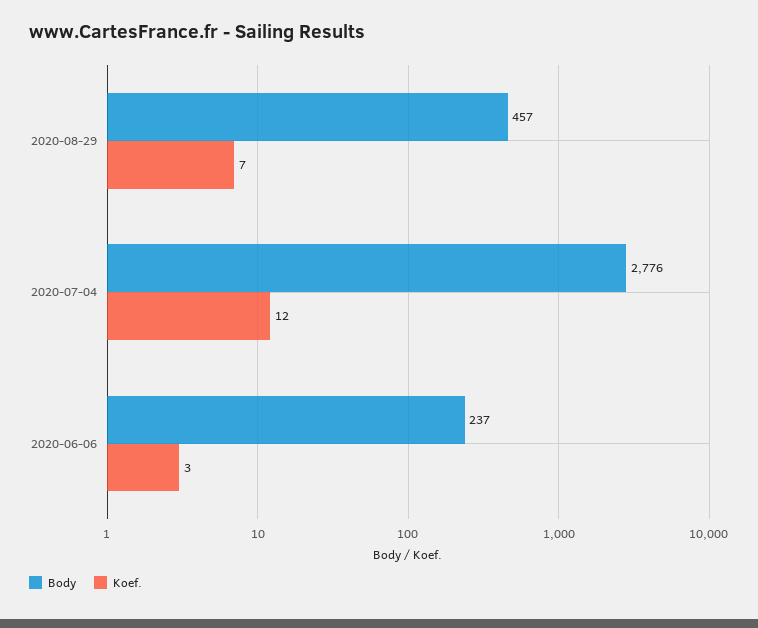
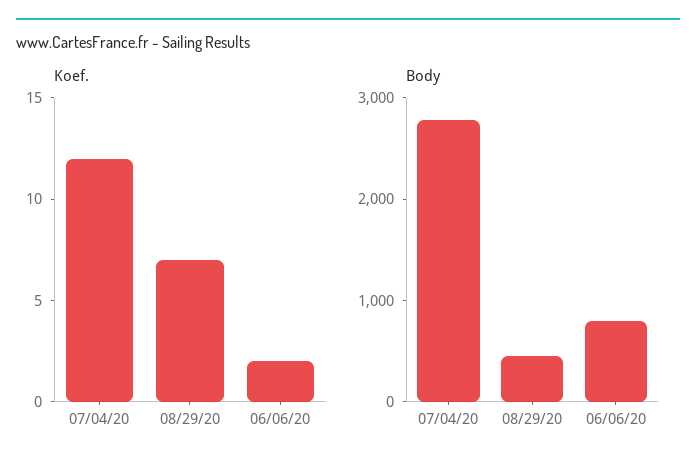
  {
    "Body": {
      "2020-08-29": 457,
      "2020-07-04": 2776,
-     "2020-06-06": 237
+     "2020-06-06": 800
    },
    "Koef.": {
      "2020-08-29": 7,
      "2020-07-04": 12,
-     "2020-06-06": 3
+     "2020-06-06": 2
    }
  }

